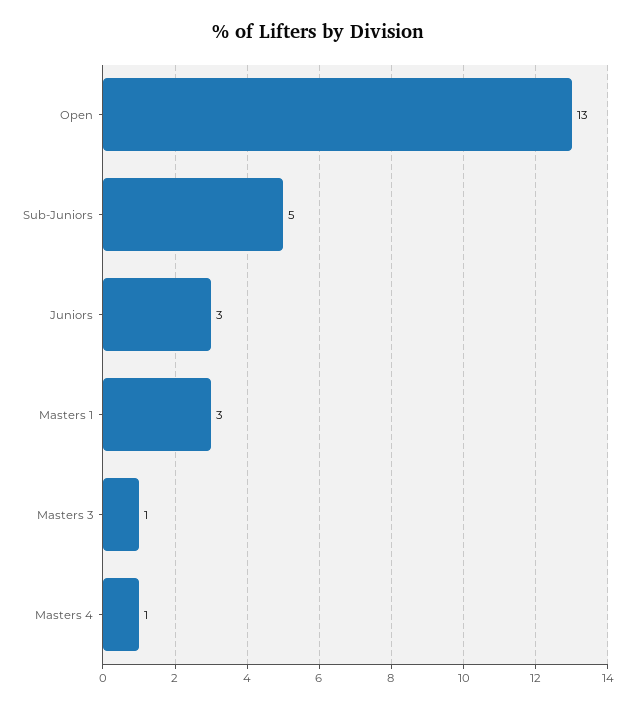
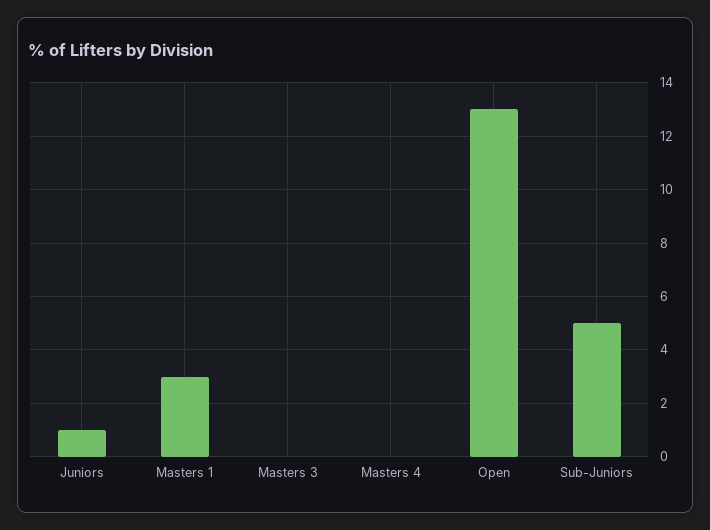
  {
    "Open": 13,
    "Sub-Juniors": 5,
-   "Juniors": 3,
+   "Juniors": 1,
    "Masters 1": 3,
-   "Masters 3": 1,
+   "Masters 3": 0,
-   "Masters 4": 1
+   "Masters 4": 0
  }

